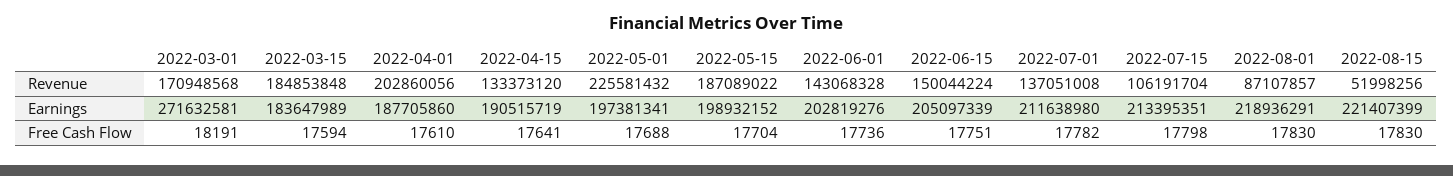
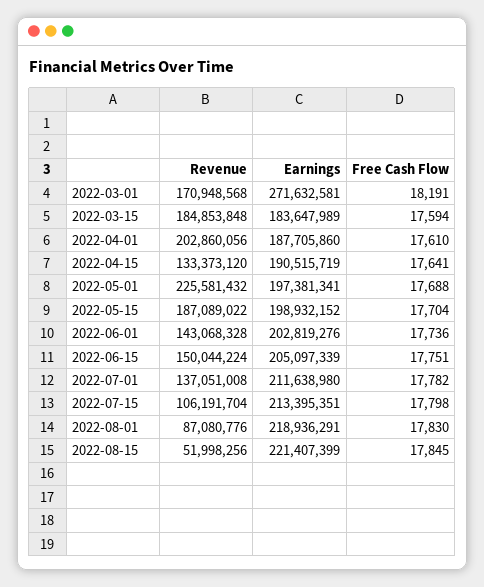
  {
    "2022-03-01": {
      "Revenue": 170948568,
      "Earnings": 271632581,
      "Free Cash Flow": 18191
    },
    "2022-03-15": {
      "Revenue": 184853848,
      "Earnings": 183647989,
      "Free Cash Flow": 17594
    },
    "2022-04-01": {
      "Revenue": 202860056,
      "Earnings": 187705860,
      "Free Cash Flow": 17610
    },
    "2022-04-15": {
      "Revenue": 133373120,
      "Earnings": 190515719,
      "Free Cash Flow": 17641
    },
    "2022-05-01": {
      "Revenue": 225581432,
      "Earnings": 197381341,
      "Free Cash Flow": 17688
    },
    "2022-05-15": {
      "Revenue": 187089022,
      "Earnings": 198932152,
      "Free Cash Flow": 17704
    },
    "2022-06-01": {
      "Revenue": 143068328,
      "Earnings": 202819276,
      "Free Cash Flow": 17736
    },
    "2022-06-15": {
      "Revenue": 150044224,
      "Earnings": 205097339,
      "Free Cash Flow": 17751
    },
    "2022-07-01": {
      "Revenue": 137051008,
      "Earnings": 211638980,
      "Free Cash Flow": 17782
    },
    "2022-07-15": {
      "Revenue": 106191704,
      "Earnings": 213395351,
      "Free Cash Flow": 17798
    },
    "2022-08-01": {
-     "Revenue": 87107857,
+     "Revenue": 87080776,
      "Earnings": 218936291,
      "Free Cash Flow": 17830
    },
    "2022-08-15": {
      "Revenue": 51998256,
      "Earnings": 221407399,
-     "Free Cash Flow": 17830
+     "Free Cash Flow": 17845
    }
  }

